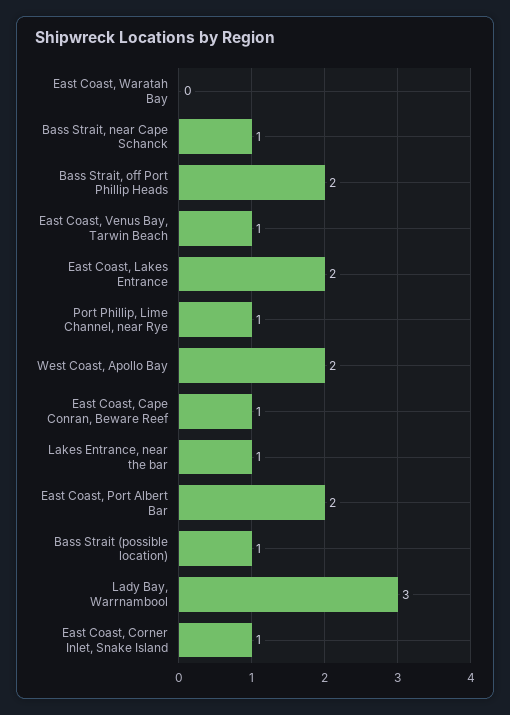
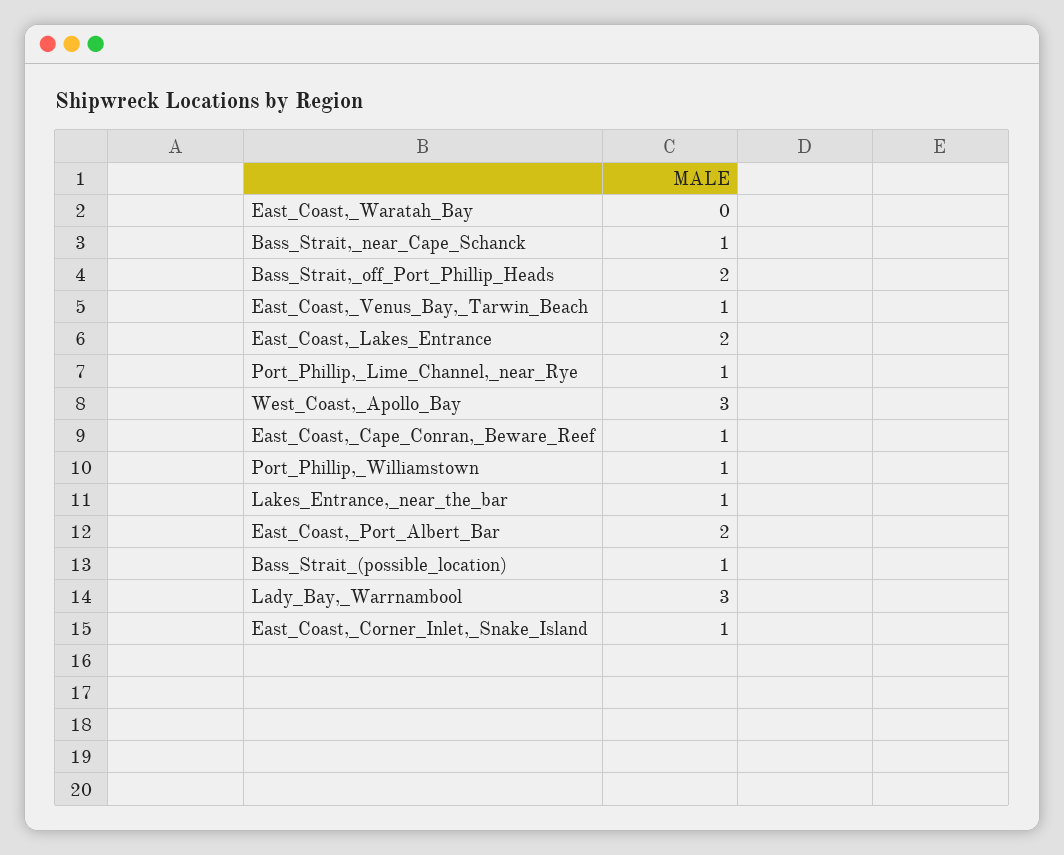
  {
    "East Coast, Waratah Bay": 0,
    "Bass Strait, near Cape Schanck": 1,
    "Bass Strait, off Port Phillip Heads": 2,
    "East Coast, Venus Bay, Tarwin Beach": 1,
    "East Coast, Lakes Entrance": 2,
    "Port Phillip, Lime Channel, near Rye": 1,
-   "West Coast, Apollo Bay": 2,
+   "West Coast, Apollo Bay": 3,
    "East Coast, Cape Conran, Beware Reef": 1,
    "Lakes Entrance, near the bar": 1,
    "East Coast, Port Albert Bar": 2,
    "Bass Strait (possible location)": 1,
    "Lady Bay, Warrnambool": 3,
-   "East Coast, Corner Inlet, Snake Island": 1
+   "East Coast, Corner Inlet, Snake Island": 1,
+   "Port_Phillip,_Williamstown": 1
  }

